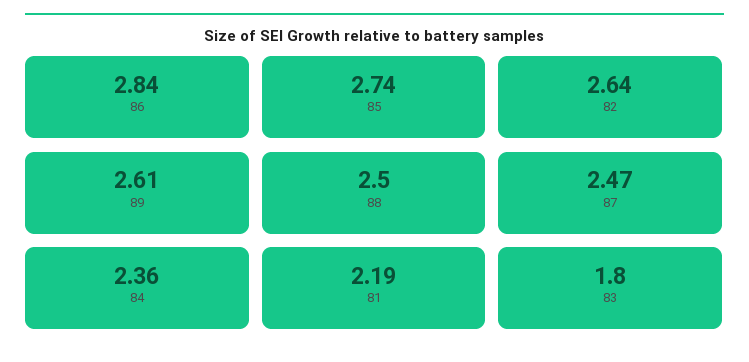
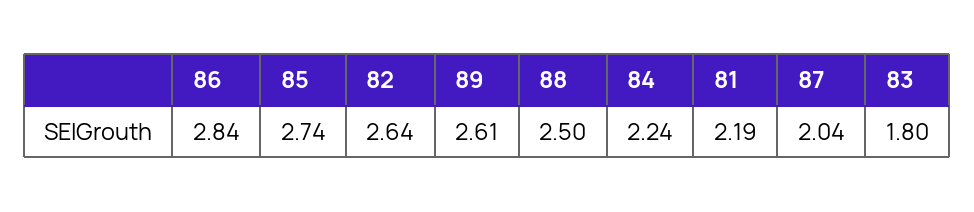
  {
    "86": 2.84,
    "85": 2.74,
    "82": 2.64,
    "89": 2.61,
    "88": 2.5,
-   "87": 2.47,
+   "87": 2.04,
-   "84": 2.36,
+   "84": 2.24,
    "81": 2.19,
    "83": 1.8
  }

